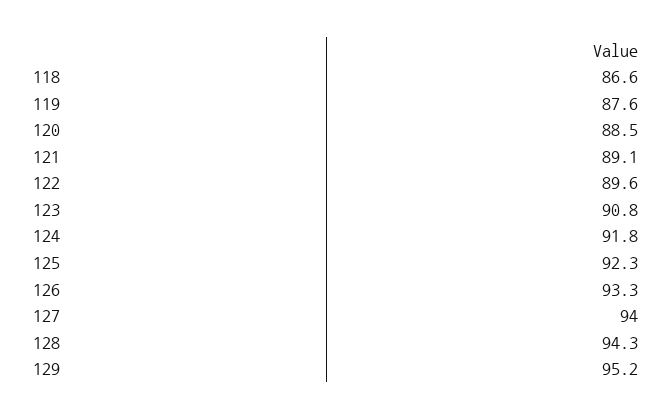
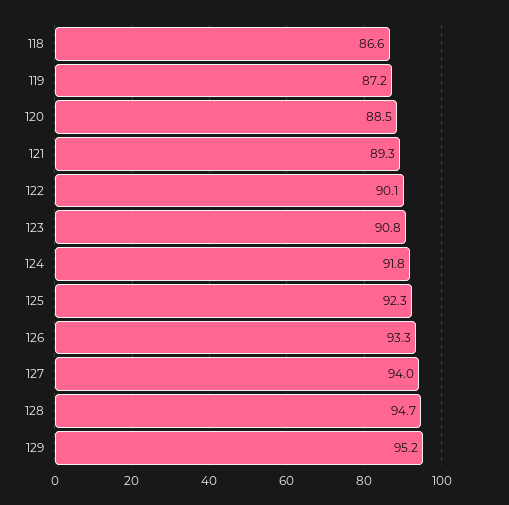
  {
    "118": 86.6,
-   "119": 87.6,
+   "119": 87.2,
    "120": 88.5,
-   "121": 89.1,
+   "121": 89.3,
-   "122": 89.6,
+   "122": 90.1,
    "123": 90.8,
    "124": 91.8,
    "125": 92.3,
    "126": 93.3,
    "127": 94,
-   "128": 94.3,
+   "128": 94.7,
    "129": 95.2
  }

